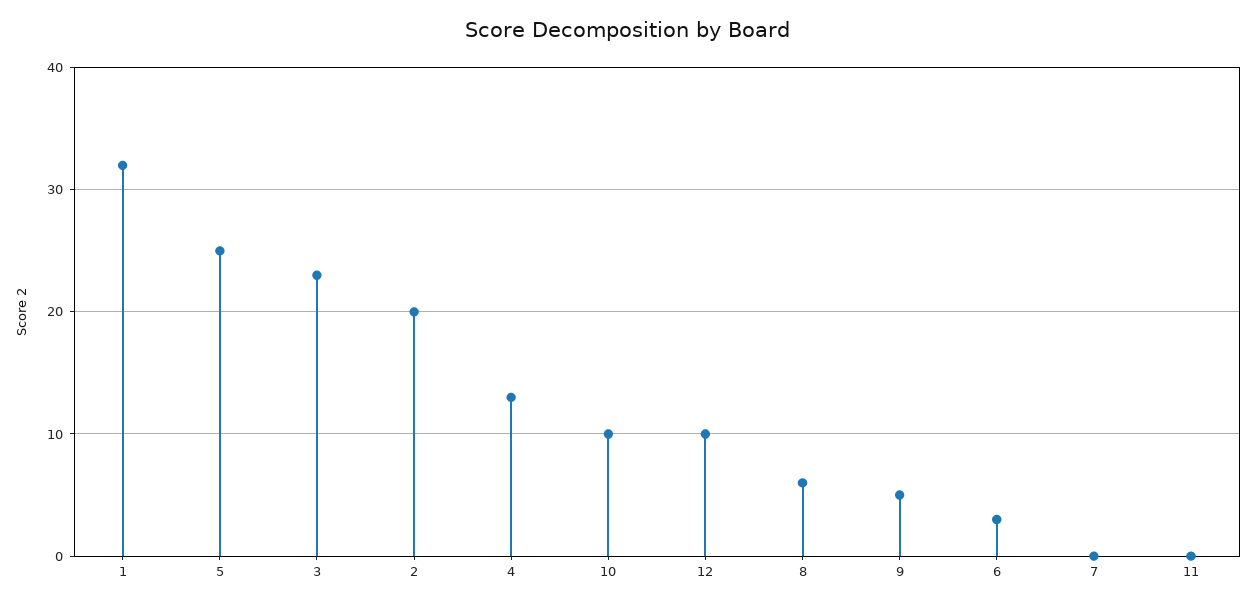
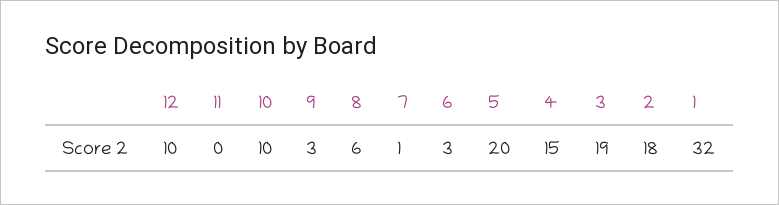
  {
    "1": 32,
-   "5": 25,
+   "5": 20,
-   "3": 23,
+   "3": 19,
-   "2": 20,
+   "2": 18,
-   "4": 13,
+   "4": 15,
    "10": 10,
    "12": 10,
    "8": 6,
-   "9": 5,
+   "9": 3,
    "6": 3,
-   "7": 0,
+   "7": 1,
    "11": 0
  }

